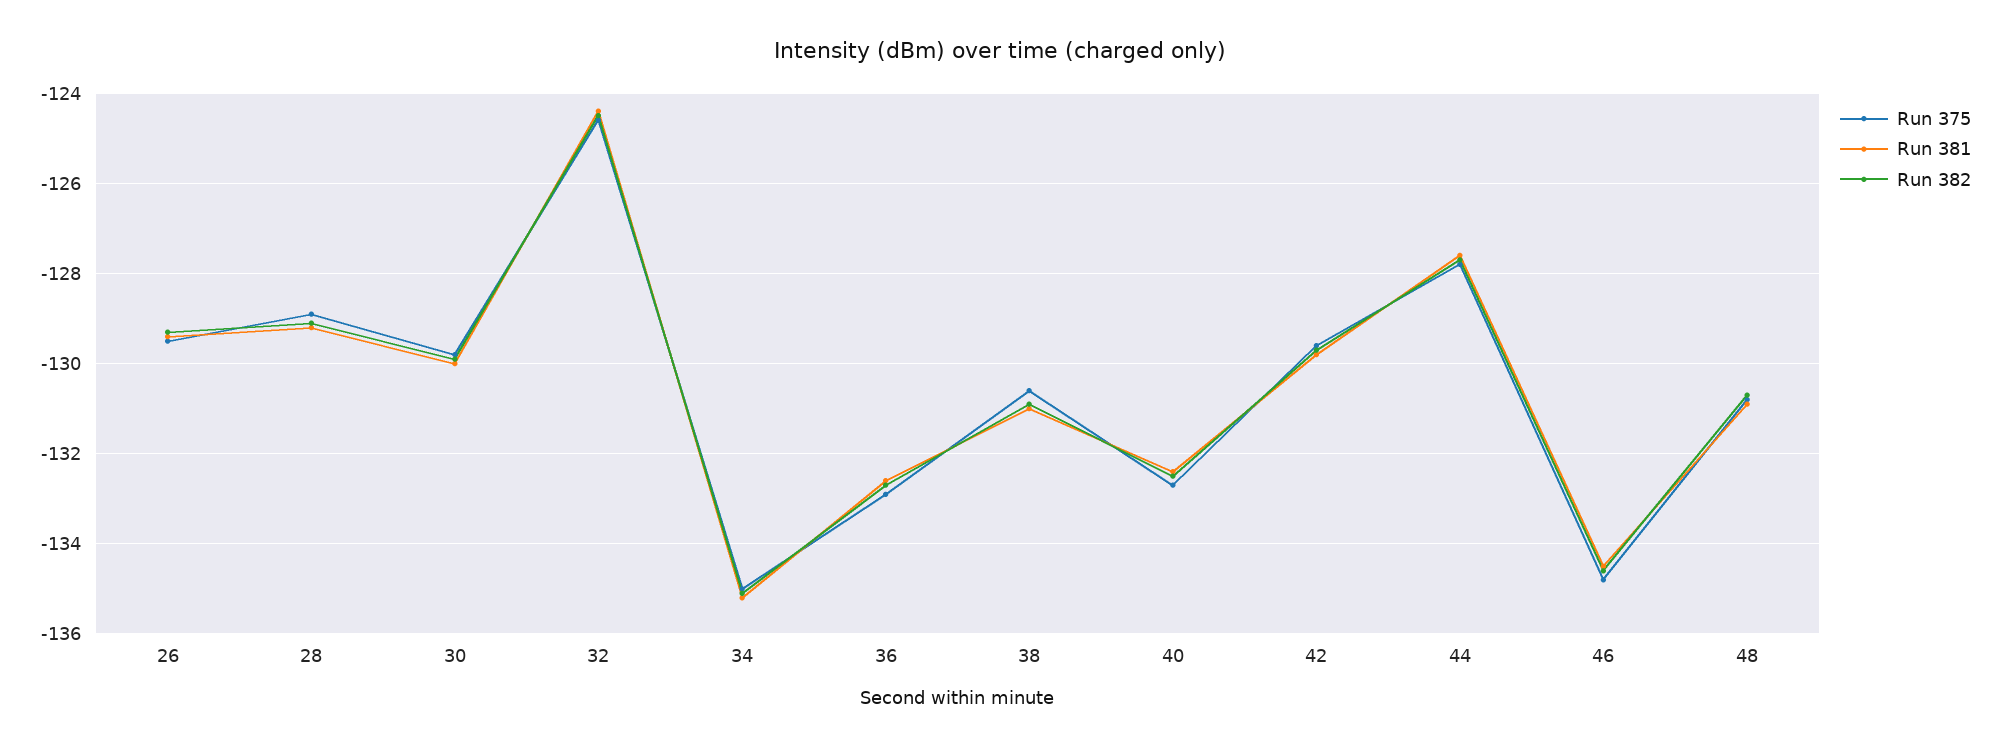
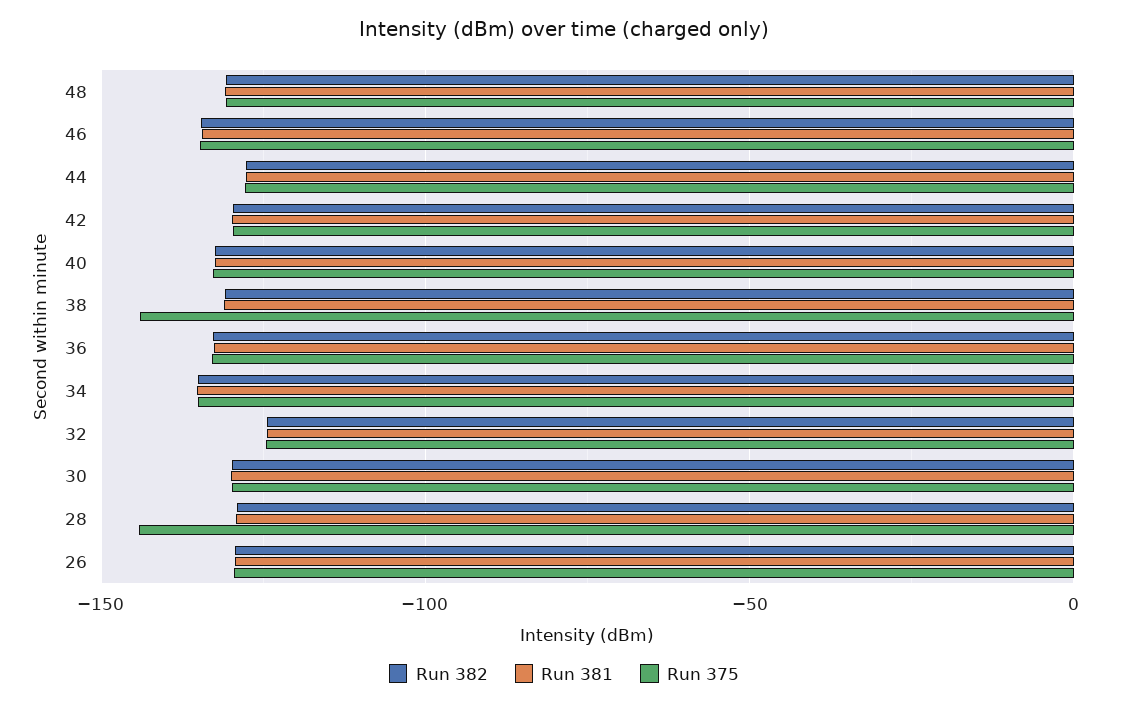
  {
    "Run 375": {
      "26": -129.5,
-     "28": -129,
+     "28": -145,
      "30": -130,
      "32": -124.5,
      "34": -135,
      "36": -133,
-     "38": -130.5,
+     "38": -145,
      "40": -132.5,
      "42": -129.5,
      "44": -128,
      "46": -135,
      "48": -131
    },
    "Run 381": {
      "26": -129.5,
      "28": -129,
      "30": -130,
      "32": -124.5,
      "34": -135,
      "36": -132.5,
      "38": -131,
      "40": -132.5,
      "42": -130,
      "44": -127.5,
      "46": -134.5,
      "48": -131
    },
    "Run 382": {
      "26": -129.5,
      "28": -129,
      "30": -130,
      "32": -124.5,
      "34": -135,
      "36": -132.5,
      "38": -131,
      "40": -132.5,
      "42": -129.5,
      "44": -127.5,
      "46": -134.5,
      "48": -130.5
    }
  }

